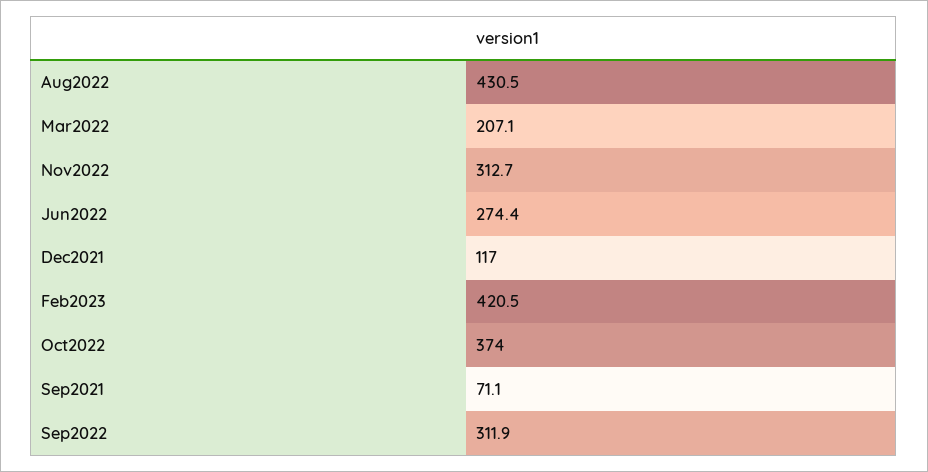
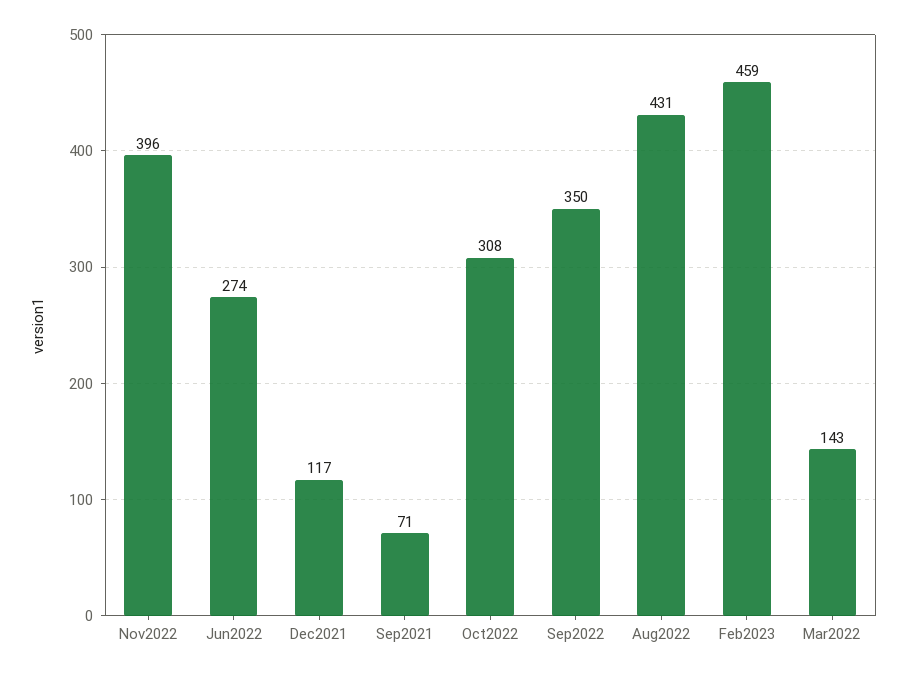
  {
    "Aug2022": 430.5,
-   "Mar2022": 207.1,
+   "Mar2022": 143,
-   "Nov2022": 312.7,
+   "Nov2022": 396,
    "Jun2022": 274.4,
    "Dec2021": 117,
-   "Feb2023": 420.5,
+   "Feb2023": 459,
-   "Oct2022": 374,
+   "Oct2022": 308,
    "Sep2021": 71.1,
-   "Sep2022": 311.9
+   "Sep2022": 350
  }

